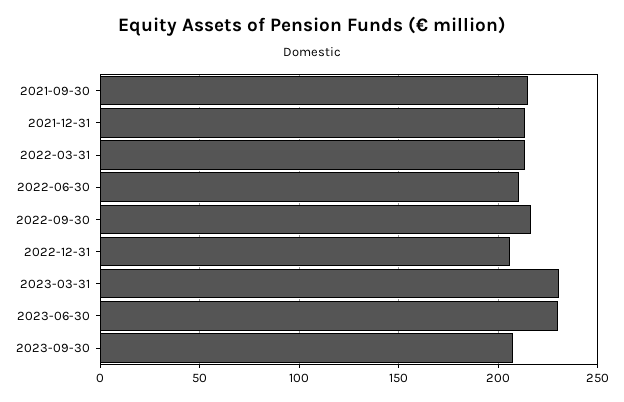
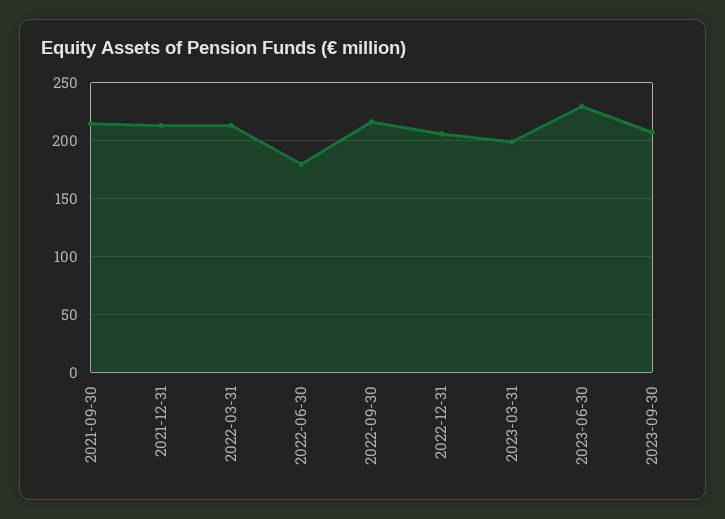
  {
    "2021-09-30": 215,
    "2021-12-31": 215,
    "2022-03-31": 215,
-   "2022-06-30": 210,
+   "2022-06-30": 180,
    "2022-09-30": 215,
    "2022-12-31": 205,
-   "2023-03-31": 230,
+   "2023-03-31": 200,
    "2023-06-30": 230,
    "2023-09-30": 205
  }

